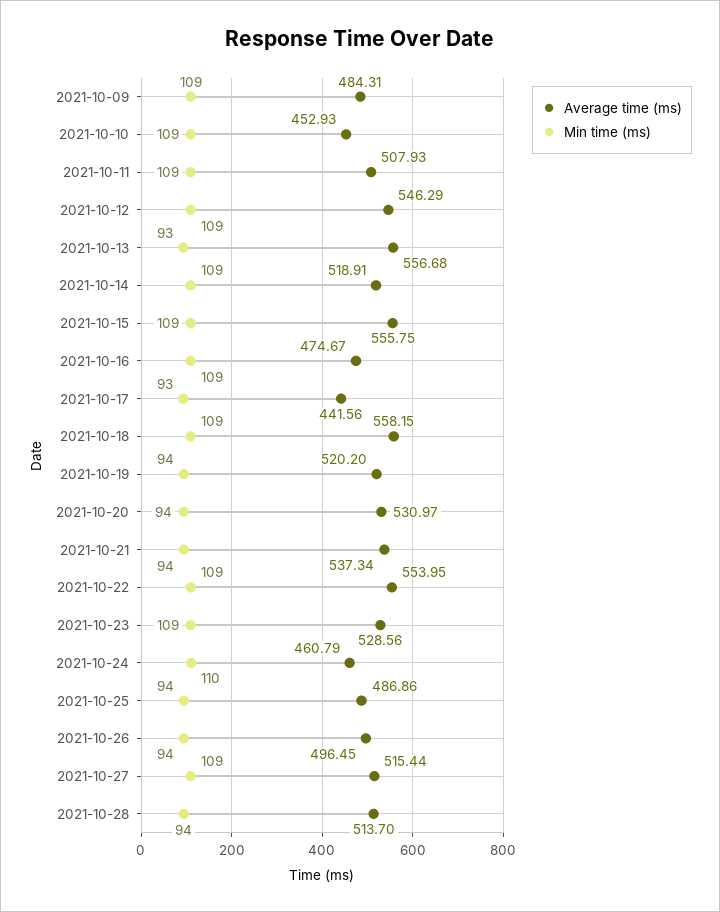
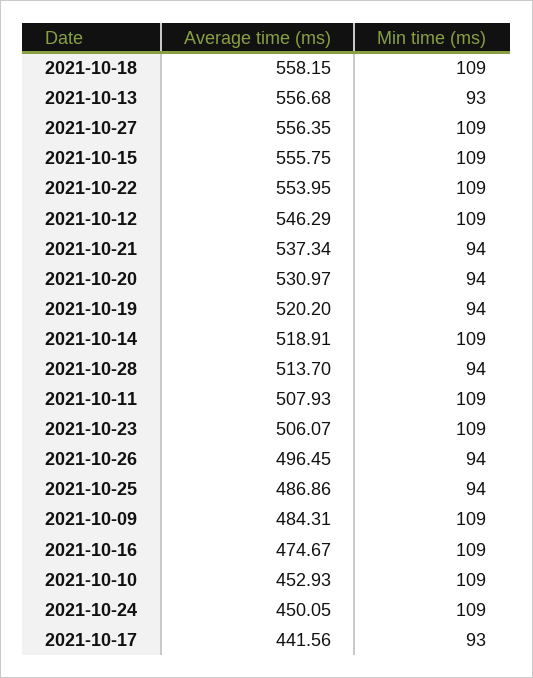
  {
    "Average time (ms)": {
      "2021-10-09": 484.31,
      "2021-10-10": 452.93,
      "2021-10-11": 507.93,
      "2021-10-12": 546.29,
      "2021-10-13": 556.68,
      "2021-10-14": 518.91,
      "2021-10-15": 555.75,
      "2021-10-16": 474.67,
      "2021-10-17": 441.56,
      "2021-10-18": 558.15,
      "2021-10-19": 520.2,
      "2021-10-20": 530.97,
      "2021-10-21": 537.34,
      "2021-10-22": 553.95,
-     "2021-10-23": 528.56,
+     "2021-10-23": 506.07,
-     "2021-10-24": 460.79,
+     "2021-10-24": 450.05,
      "2021-10-25": 486.86,
      "2021-10-26": 496.45,
-     "2021-10-27": 515.44,
+     "2021-10-27": 556.35,
      "2021-10-28": 513.7
    },
    "Min time (ms)": {
      "2021-10-09": 109,
      "2021-10-10": 109,
      "2021-10-11": 109,
      "2021-10-12": 109,
      "2021-10-13": 93,
      "2021-10-14": 109,
      "2021-10-15": 109,
      "2021-10-16": 109,
      "2021-10-17": 93,
      "2021-10-18": 109,
      "2021-10-19": 94,
      "2021-10-20": 94,
      "2021-10-21": 94,
      "2021-10-22": 109,
      "2021-10-23": 109,
-     "2021-10-24": 110,
+     "2021-10-24": 109,
      "2021-10-25": 94,
      "2021-10-26": 94,
      "2021-10-27": 109,
      "2021-10-28": 94
    }
  }

